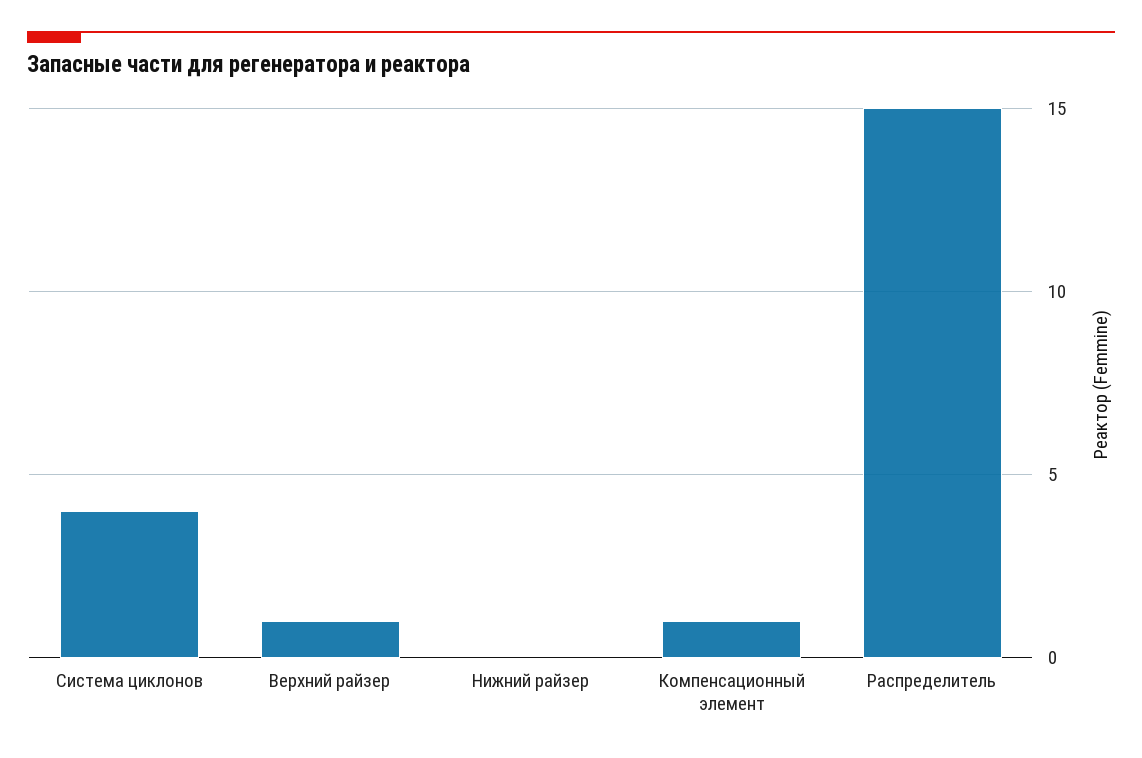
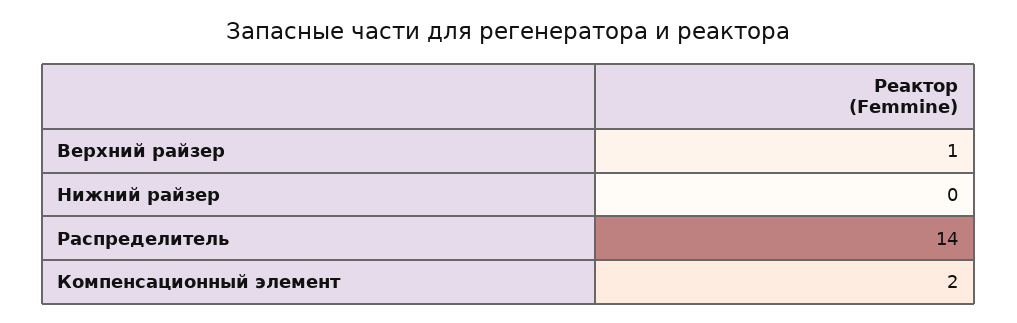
  {
-   "Система циклонов": 4,
    "Верхний райзер": 1,
    "Нижний райзер": 0,
-   "Компенсационный элемент": 1,
+   "Компенсационный элемент": 2,
-   "Распределитель": 15
+   "Распределитель": 14
  }

